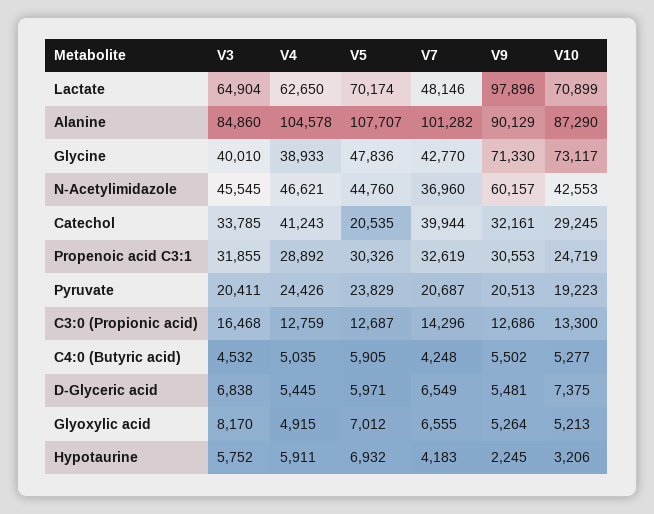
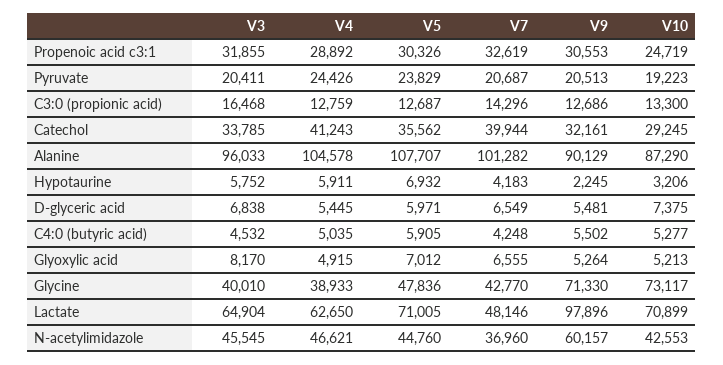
  {
    "V3": {
      "Lactate": 64904,
-     "Alanine": 84860,
+     "Alanine": 96033,
      "Glycine": 40010,
      "N-Acetylimidazole": 45545,
      "Catechol": 33785,
      "Propenoic acid C3:1": 31855,
      "Pyruvate": 20411,
      "C3:0 (Propionic acid)": 16468,
      "C4:0 (Butyric acid)": 4532,
      "D-Glyceric acid": 6838,
      "Glyoxylic acid": 8170,
      "Hypotaurine": 5752
    },
    "V4": {
      "Lactate": 62650,
      "Alanine": 104578,
      "Glycine": 38933,
      "N-Acetylimidazole": 46621,
      "Catechol": 41243,
      "Propenoic acid C3:1": 28892,
      "Pyruvate": 24426,
      "C3:0 (Propionic acid)": 12759,
      "C4:0 (Butyric acid)": 5035,
      "D-Glyceric acid": 5445,
      "Glyoxylic acid": 4915,
      "Hypotaurine": 5911
    },
    "V5": {
-     "Lactate": 70174,
+     "Lactate": 71005,
      "Alanine": 107707,
      "Glycine": 47836,
      "N-Acetylimidazole": 44760,
-     "Catechol": 20535,
+     "Catechol": 35562,
      "Propenoic acid C3:1": 30326,
      "Pyruvate": 23829,
      "C3:0 (Propionic acid)": 12687,
      "C4:0 (Butyric acid)": 5905,
      "D-Glyceric acid": 5971,
      "Glyoxylic acid": 7012,
      "Hypotaurine": 6932
    },
    "V7": {
      "Lactate": 48146,
      "Alanine": 101282,
      "Glycine": 42770,
      "N-Acetylimidazole": 36960,
      "Catechol": 39944,
      "Propenoic acid C3:1": 32619,
      "Pyruvate": 20687,
      "C3:0 (Propionic acid)": 14296,
      "C4:0 (Butyric acid)": 4248,
      "D-Glyceric acid": 6549,
      "Glyoxylic acid": 6555,
      "Hypotaurine": 4183
    },
    "V9": {
      "Lactate": 97896,
      "Alanine": 90129,
      "Glycine": 71330,
      "N-Acetylimidazole": 60157,
      "Catechol": 32161,
      "Propenoic acid C3:1": 30553,
      "Pyruvate": 20513,
      "C3:0 (Propionic acid)": 12686,
      "C4:0 (Butyric acid)": 5502,
      "D-Glyceric acid": 5481,
      "Glyoxylic acid": 5264,
      "Hypotaurine": 2245
    },
    "V10": {
      "Lactate": 70899,
      "Alanine": 87290,
      "Glycine": 73117,
      "N-Acetylimidazole": 42553,
      "Catechol": 29245,
      "Propenoic acid C3:1": 24719,
      "Pyruvate": 19223,
      "C3:0 (Propionic acid)": 13300,
      "C4:0 (Butyric acid)": 5277,
      "D-Glyceric acid": 7375,
      "Glyoxylic acid": 5213,
      "Hypotaurine": 3206
    }
  }

